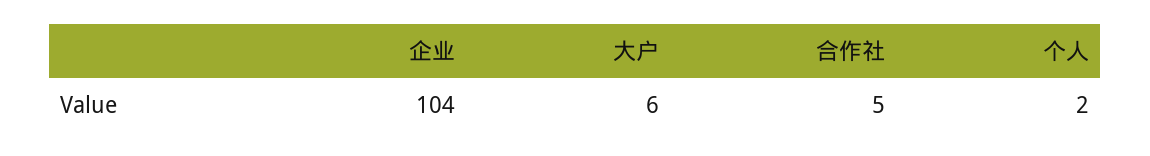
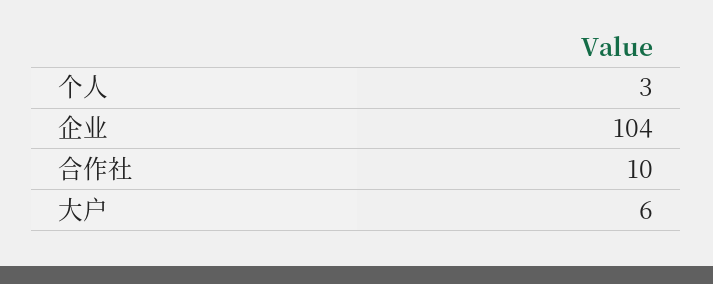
  {
    "企业": 104,
    "大户": 6,
-   "合作社": 5,
+   "合作社": 10,
-   "个人": 2
+   "个人": 3
  }

